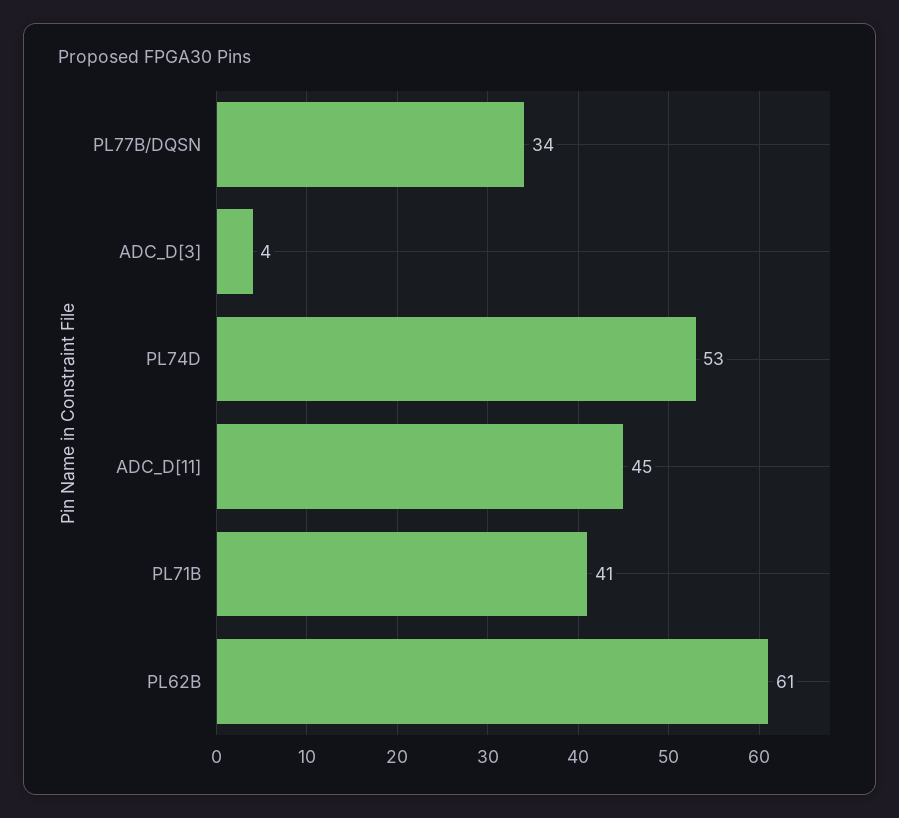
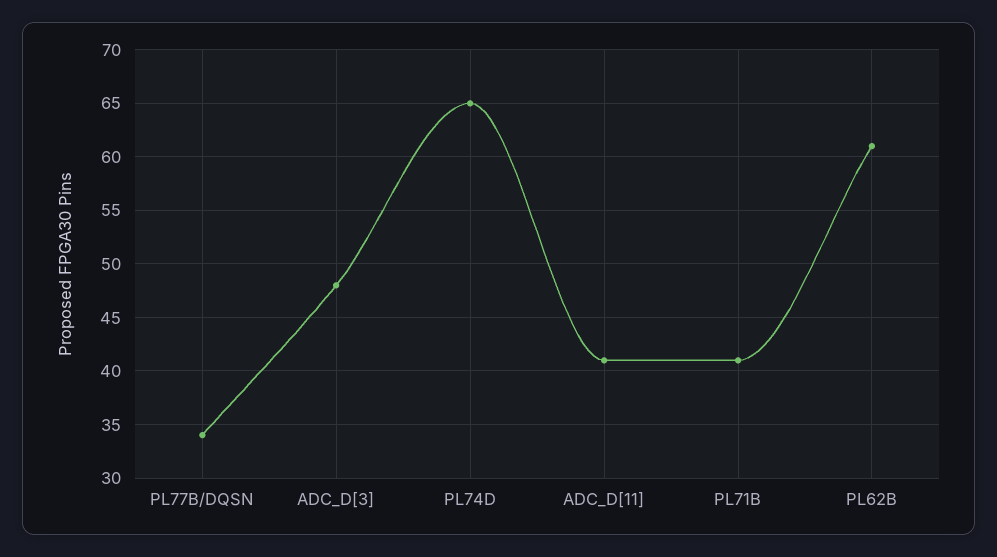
  {
    "PL77B/DQSN": 34,
-   "ADC_D[3]": 4,
+   "ADC_D[3]": 48,
-   "PL74D": 53,
+   "PL74D": 65,
-   "ADC_D[11]": 45,
+   "ADC_D[11]": 41,
    "PL71B": 41,
    "PL62B": 61
  }

